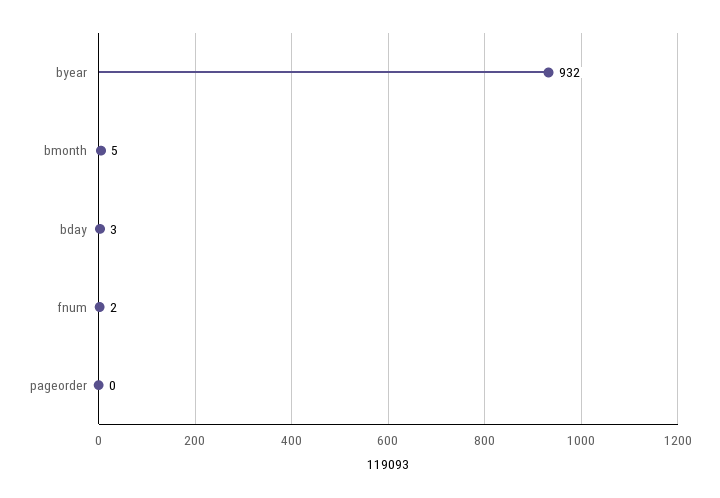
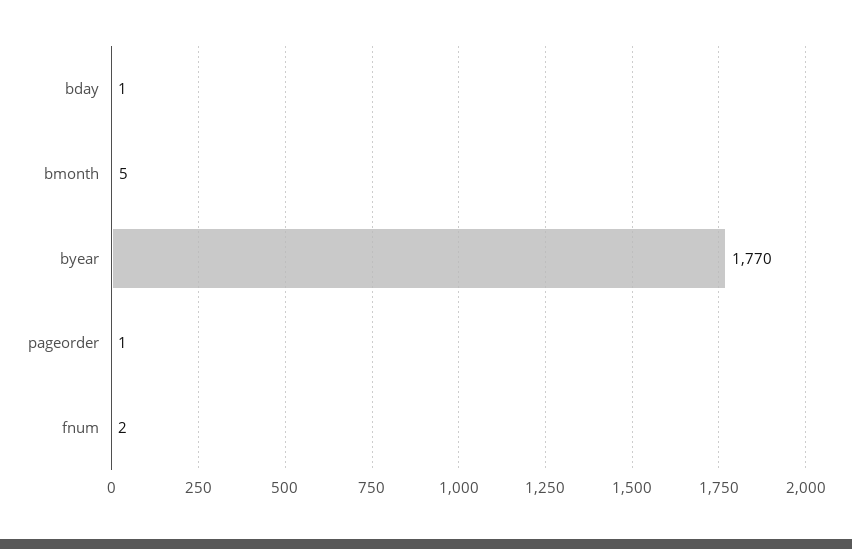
  {
-   "byear": 932,
+   "byear": 1770,
    "bmonth": 5,
-   "bday": 3,
+   "bday": 1,
    "fnum": 2,
-   "pageorder": 0
+   "pageorder": 1
  }

